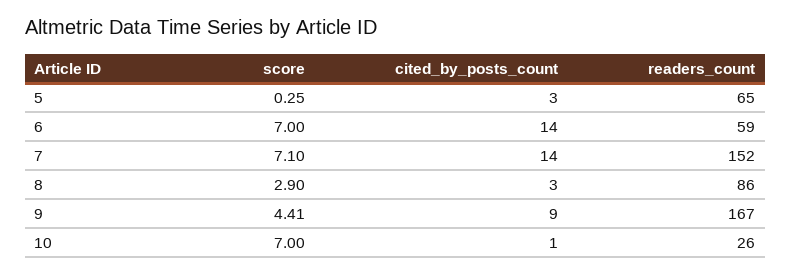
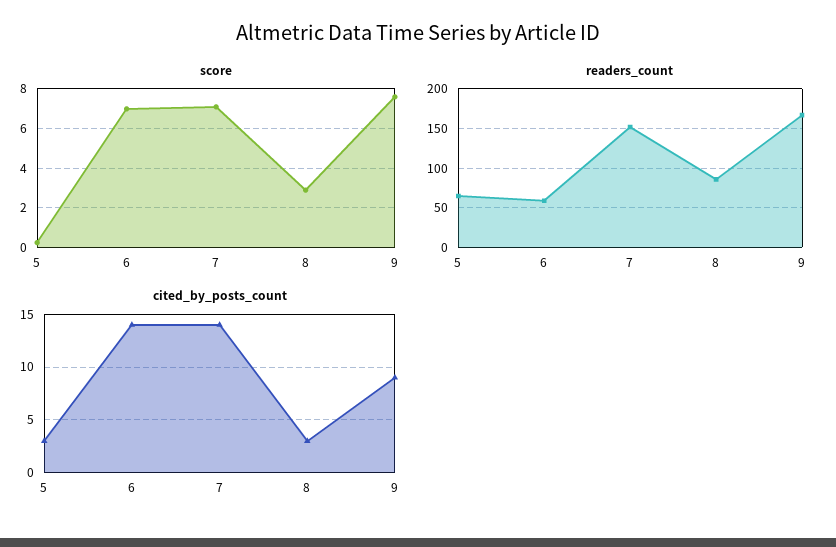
  {
    "score": {
      "5": 0.25,
      "6": 7,
      "7": 7.1,
      "8": 2.9,
-     "9": 4.41,
+     "9": 7.5
-     "10": 7
    },
    "cited_by_posts_count": {
      "5": 3,
      "6": 14,
      "7": 14,
      "8": 3,
-     "9": 9,
+     "9": 9
-     "10": 1
    },
    "readers_count": {
      "5": 65,
      "6": 59,
      "7": 152,
      "8": 86,
-     "9": 167,
+     "9": 167
-     "10": 26
    }
  }

